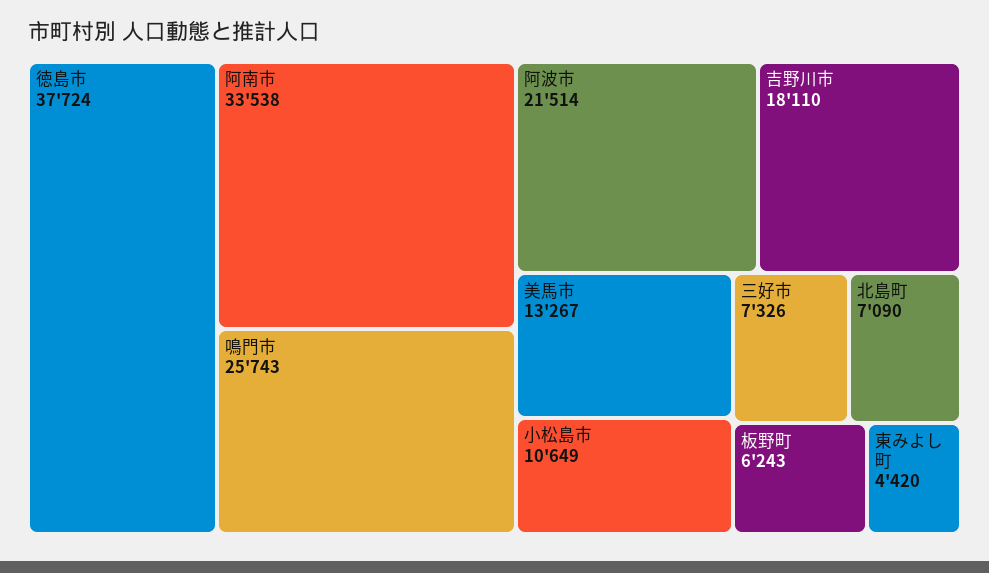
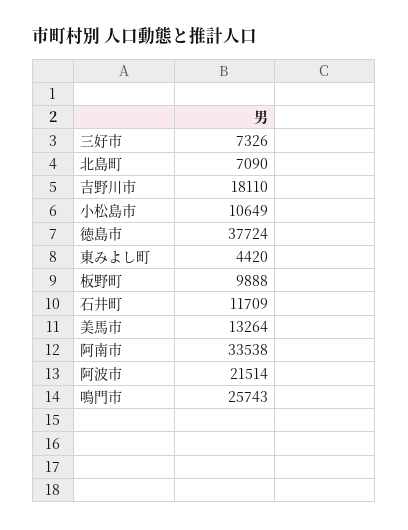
  {
    "徳島市": 37724,
    "阿南市": 33538,
    "鳴門市": 25743,
    "阿波市": 21514,
    "吉野川市": 18110,
-   "美馬市": 13267,
+   "美馬市": 13264,
    "小松島市": 10649,
    "三好市": 7326,
    "北島町": 7090,
-   "板野町": 6243,
+   "板野町": 9888,
-   "東みよし町": 4420
+   "東みよし町": 4420,
+   "石井町": 11709
  }

